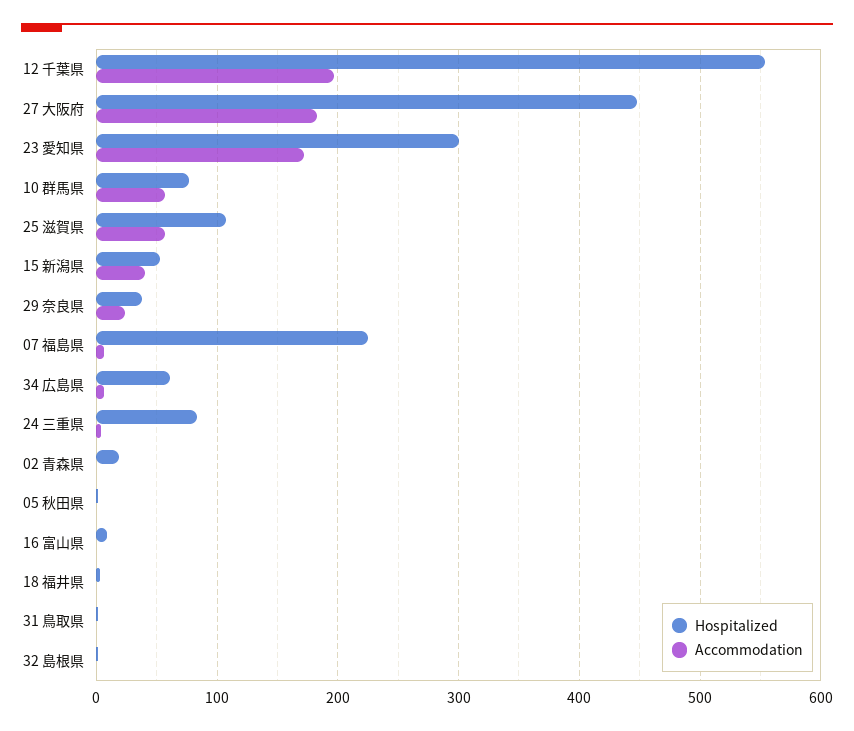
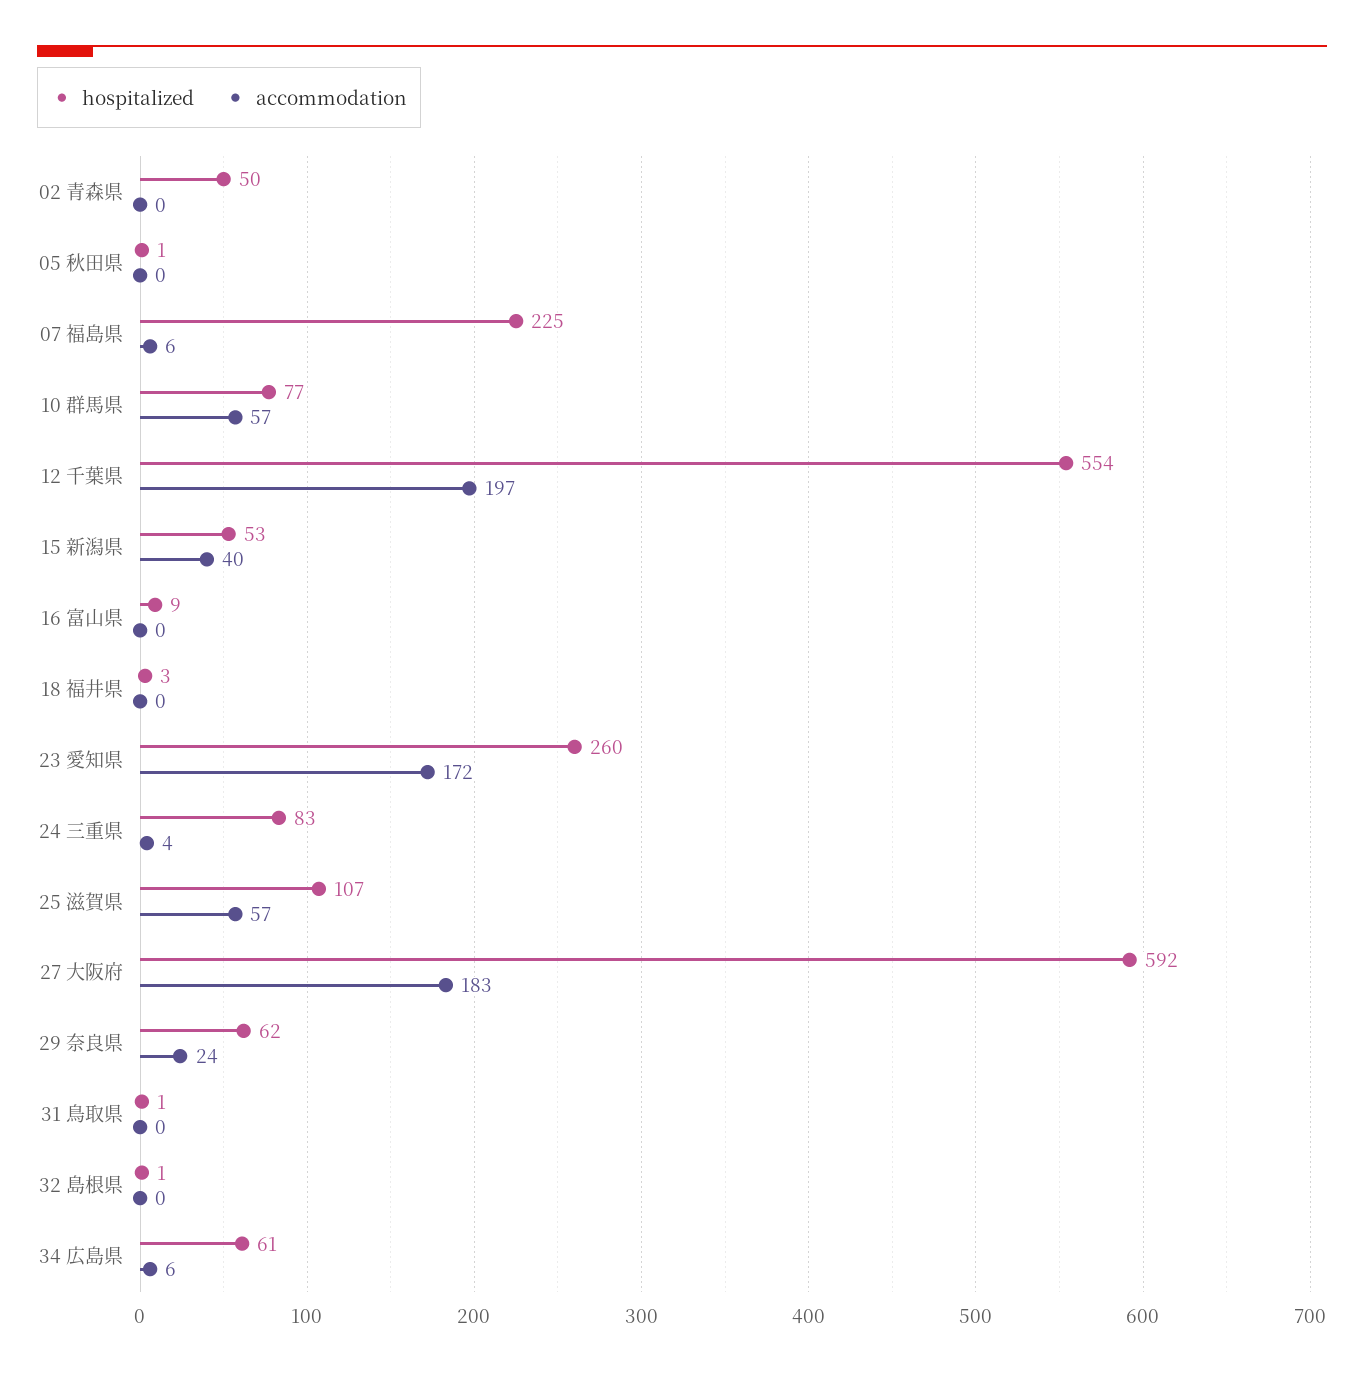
  {
    "Hospitalized": {
      "12 千葉県": 554,
-     "27 大阪府": 450,
+     "27 大阪府": 592,
-     "23 愛知県": 300,
+     "23 愛知県": 260,
      "10 群馬県": 77,
      "25 滋賀県": 107,
      "15 新潟県": 53,
-     "29 奈良県": 40,
+     "29 奈良県": 62,
      "07 福島県": 225,
      "34 広島県": 61,
      "24 三重県": 83,
-     "02 青森県": 20,
+     "02 青森県": 50,
      "05 秋田県": 1,
      "16 富山県": 9,
      "18 福井県": 3,
      "31 鳥取県": 1,
      "32 島根県": 1
    },
    "Accommodation": {
      "12 千葉県": 197,
      "27 大阪府": 183,
      "23 愛知県": 172,
      "10 群馬県": 57,
      "25 滋賀県": 57,
      "15 新潟県": 40,
      "29 奈良県": 24,
      "07 福島県": 6,
      "34 広島県": 6,
      "24 三重県": 4,
      "02 青森県": 0,
      "05 秋田県": 0,
      "16 富山県": 0,
      "18 福井県": 0,
      "31 鳥取県": 0,
      "32 島根県": 0
    }
  }

